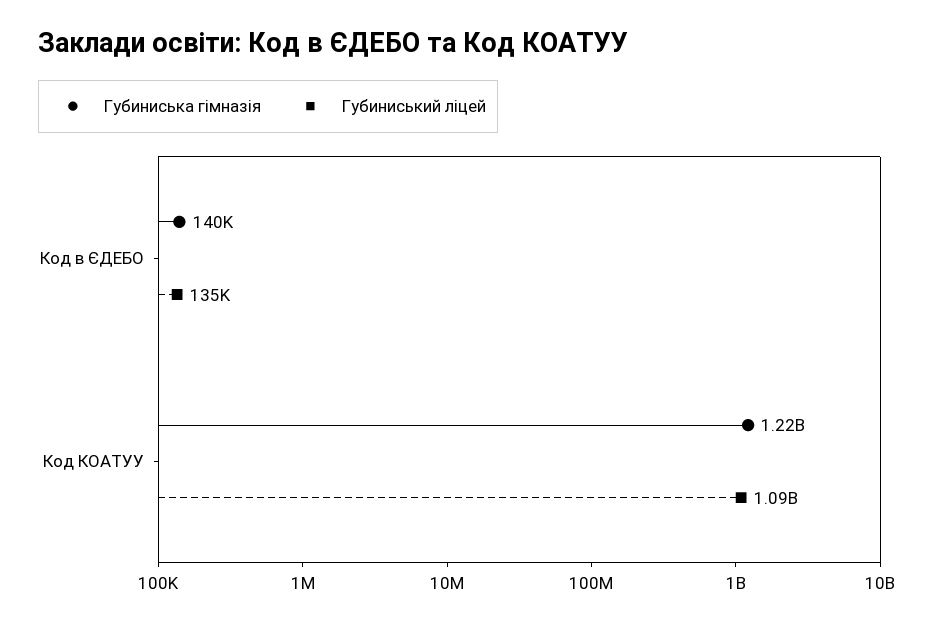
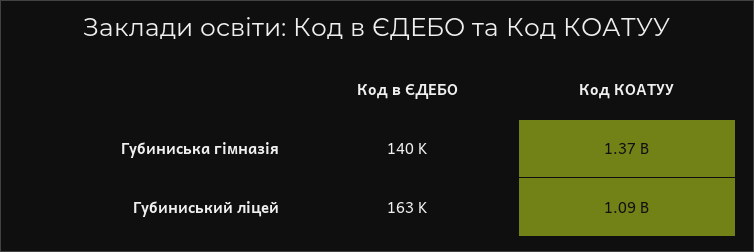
  {
    "Губиниська гімназія": {
      "Код в ЄДЕБО": 140000,
-     "Код КОАТУУ": 1220000000
+     "Код КОАТУУ": 1370000000
    },
    "Губиниський ліцей": {
-     "Код в ЄДЕБО": 135000,
+     "Код в ЄДЕБО": 163000,
      "Код КОАТУУ": 1090000000
    }
  }

